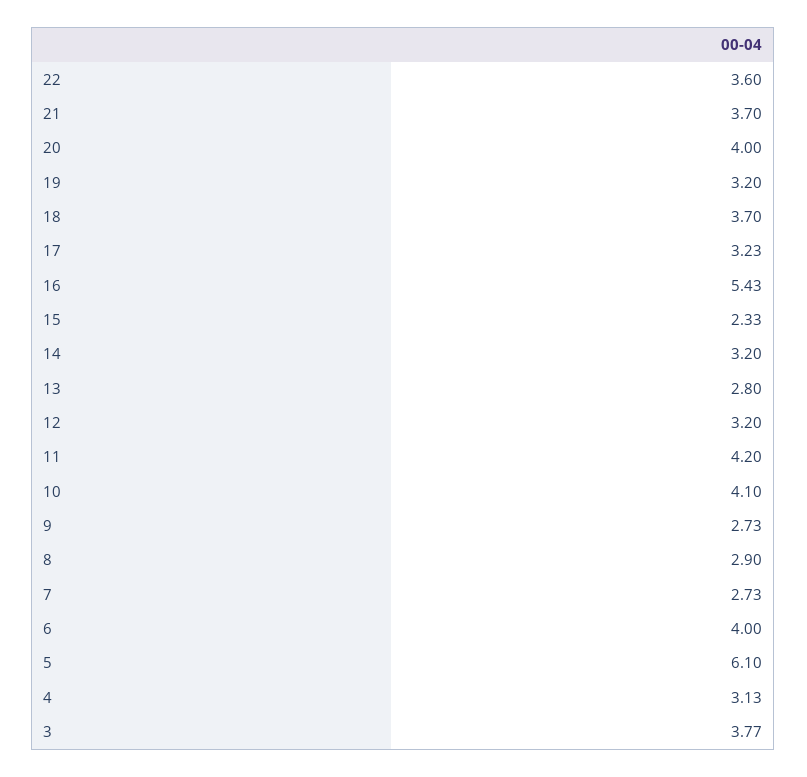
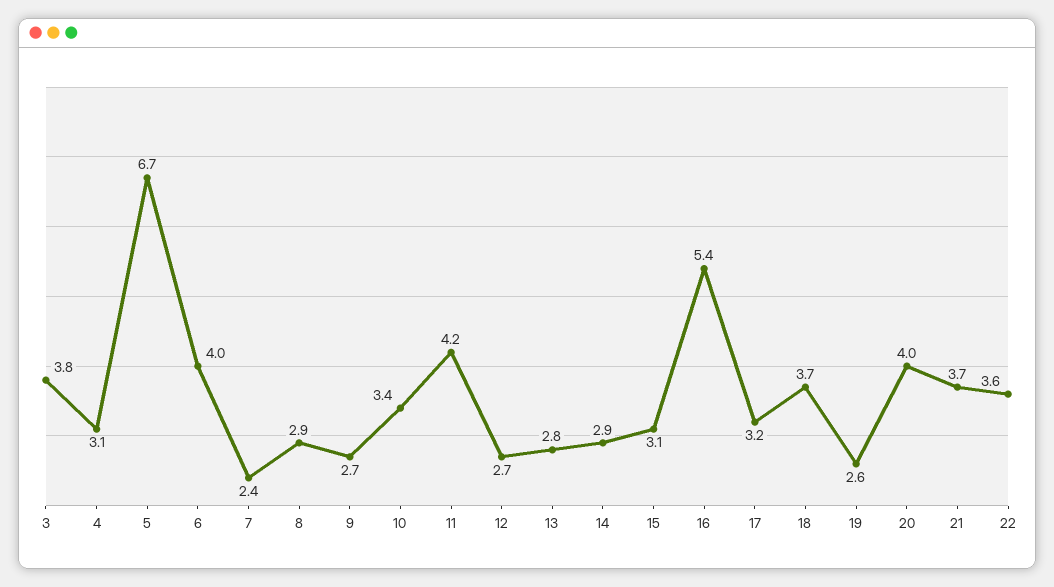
  {
    "22": 3.6,
    "21": 3.7,
    "20": 4,
-   "19": 3.2,
+   "19": 2.6,
    "18": 3.7,
    "17": 3.23,
    "16": 5.43,
-   "15": 2.33,
+   "15": 3.1,
-   "14": 3.2,
+   "14": 2.9,
    "13": 2.8,
-   "12": 3.2,
+   "12": 2.7,
    "11": 4.2,
-   "10": 4.1,
+   "10": 3.4,
    "9": 2.73,
    "8": 2.9,
-   "7": 2.73,
+   "7": 2.4,
    "6": 4,
-   "5": 6.1,
+   "5": 6.7,
    "4": 3.13,
    "3": 3.77
  }

